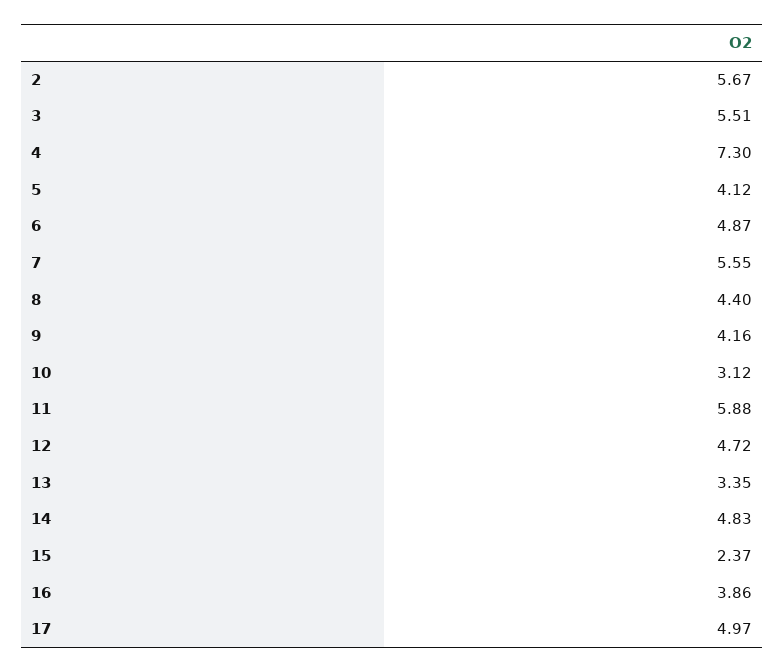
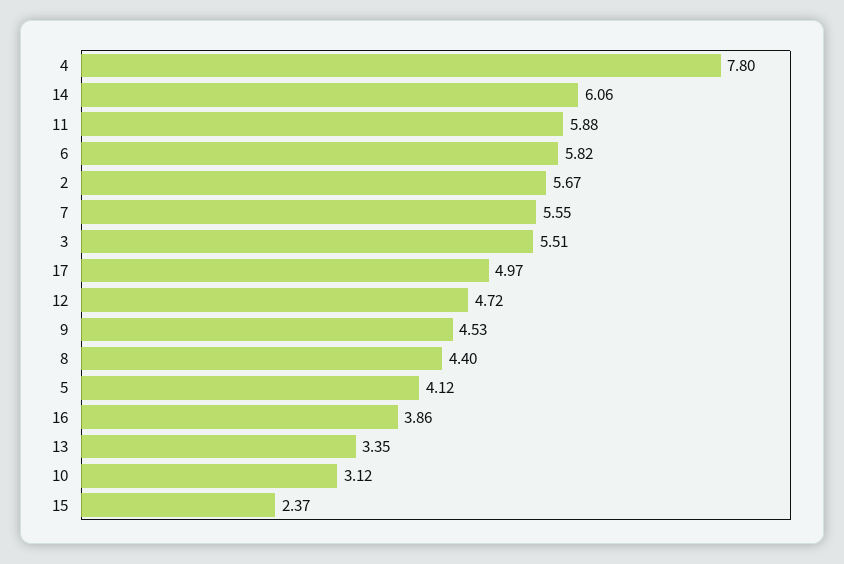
  {
    "2": 5.67,
    "3": 5.51,
-   "4": 7.3,
+   "4": 7.8,
    "5": 4.12,
-   "6": 4.87,
+   "6": 5.82,
    "7": 5.55,
    "8": 4.4,
-   "9": 4.16,
+   "9": 4.53,
    "10": 3.12,
    "11": 5.88,
    "12": 4.72,
    "13": 3.35,
-   "14": 4.83,
+   "14": 6.06,
    "15": 2.37,
    "16": 3.86,
    "17": 4.97
  }

